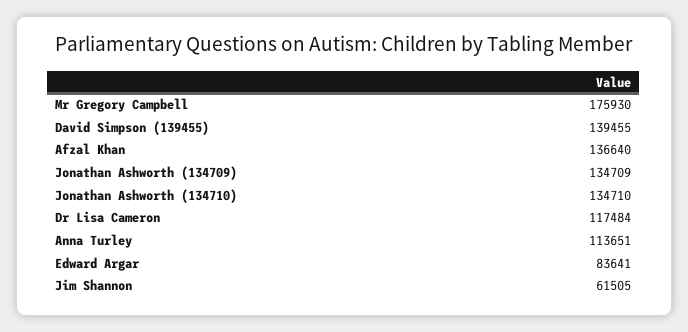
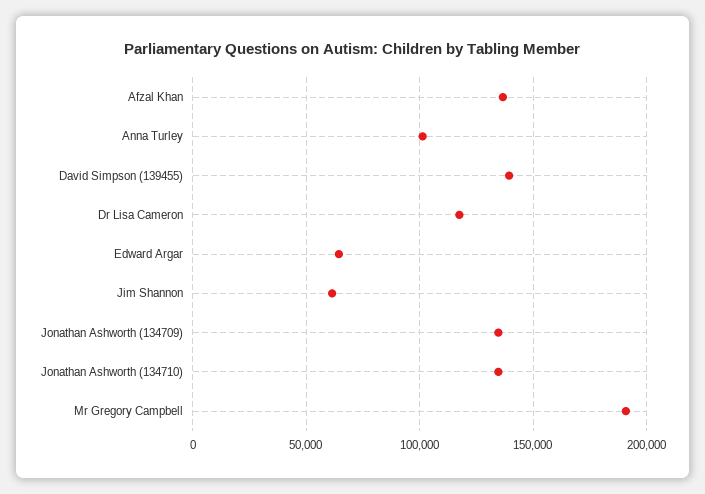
  {
-   "Mr Gregory Campbell": 175930,
+   "Mr Gregory Campbell": 190000,
    "David Simpson (139455)": 139455,
    "Afzal Khan": 136640,
    "Jonathan Ashworth (134709)": 134709,
    "Jonathan Ashworth (134710)": 134710,
    "Dr Lisa Cameron": 117484,
-   "Anna Turley": 113651,
+   "Anna Turley": 100000,
-   "Edward Argar": 83641,
+   "Edward Argar": 65000,
    "Jim Shannon": 61505
  }

